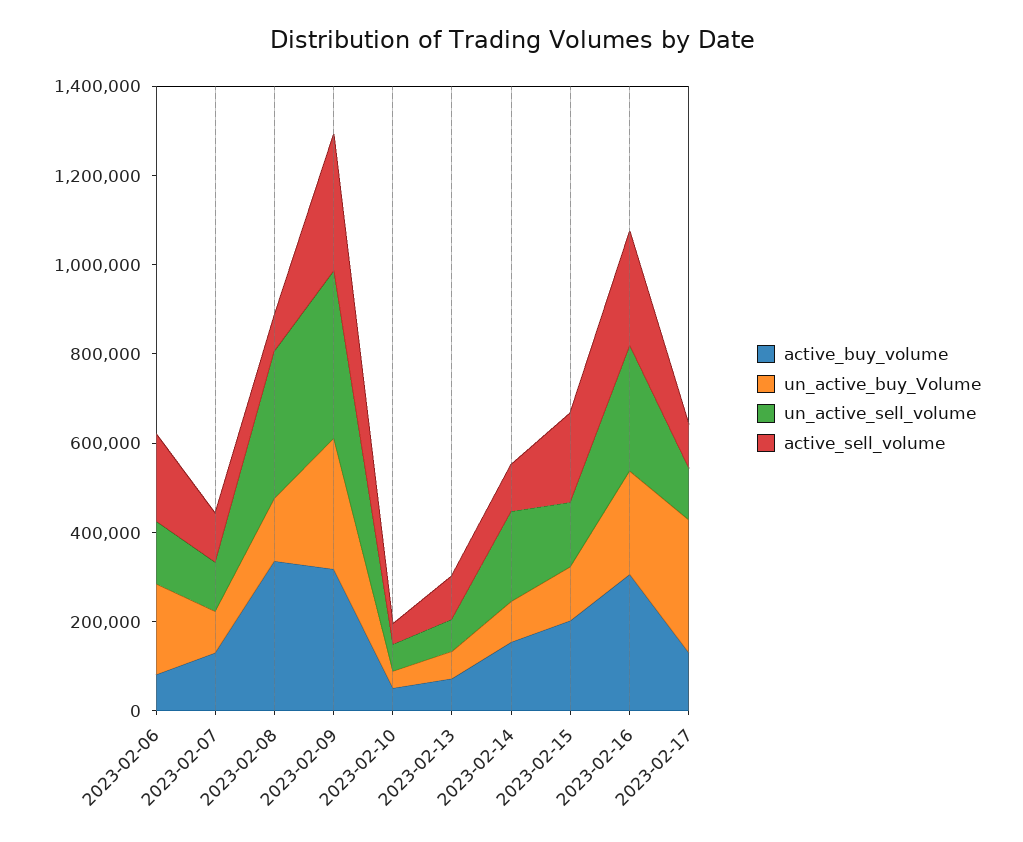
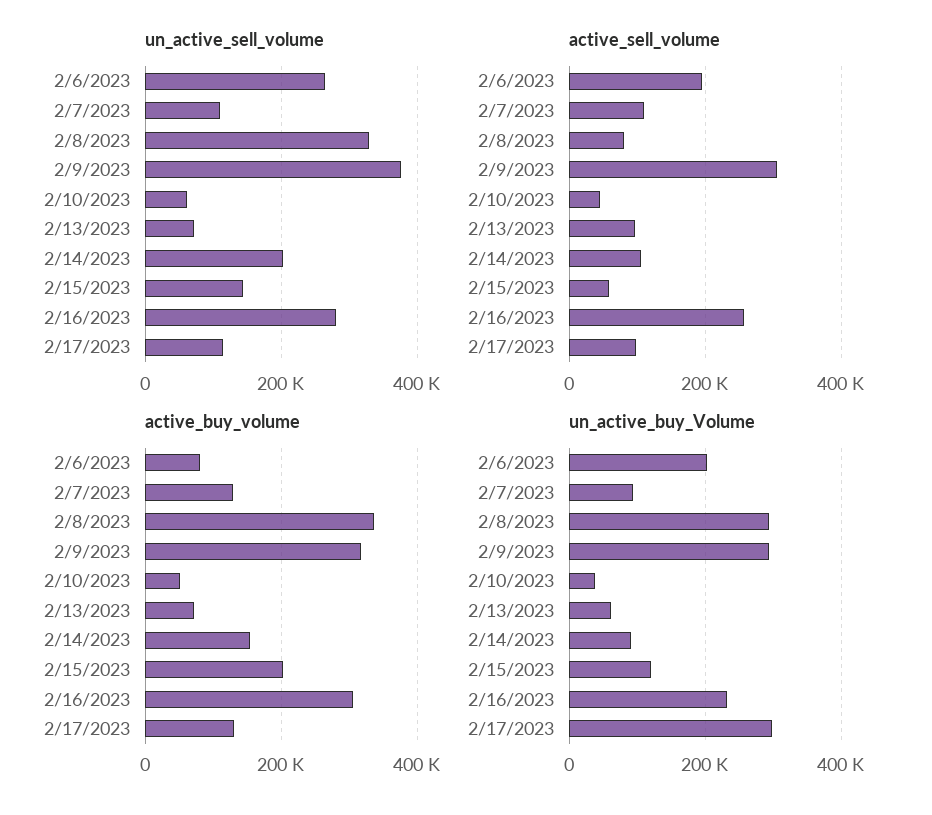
  {
    "active_buy_volume": {
      "2023-02-06": 80000,
      "2023-02-07": 120000,
      "2023-02-08": 340000,
      "2023-02-09": 320000,
      "2023-02-10": 60000,
      "2023-02-13": 80000,
      "2023-02-14": 160000,
      "2023-02-15": 200000,
      "2023-02-16": 300000,
      "2023-02-17": 140000
    },
    "un_active_buy_Volume": {
      "2023-02-06": 200000,
      "2023-02-07": 100000,
-     "2023-02-08": 150000,
+     "2023-02-08": 300000,
      "2023-02-09": 300000,
      "2023-02-10": 40000,
      "2023-02-13": 60000,
      "2023-02-14": 100000,
      "2023-02-15": 120000,
      "2023-02-16": 240000,
      "2023-02-17": 300000
    },
    "un_active_sell_volume": {
-     "2023-02-06": 150000,
+     "2023-02-06": 260000,
      "2023-02-07": 100000,
      "2023-02-08": 320000,
      "2023-02-09": 380000,
      "2023-02-10": 60000,
      "2023-02-13": 80000,
      "2023-02-14": 200000,
      "2023-02-15": 140000,
      "2023-02-16": 280000,
      "2023-02-17": 120000
    },
    "active_sell_volume": {
      "2023-02-06": 200000,
      "2023-02-07": 120000,
      "2023-02-08": 80000,
      "2023-02-09": 300000,
      "2023-02-10": 40000,
      "2023-02-13": 100000,
      "2023-02-14": 100000,
-     "2023-02-15": 200000,
+     "2023-02-15": 60000,
      "2023-02-16": 260000,
      "2023-02-17": 100000
    }
  }

